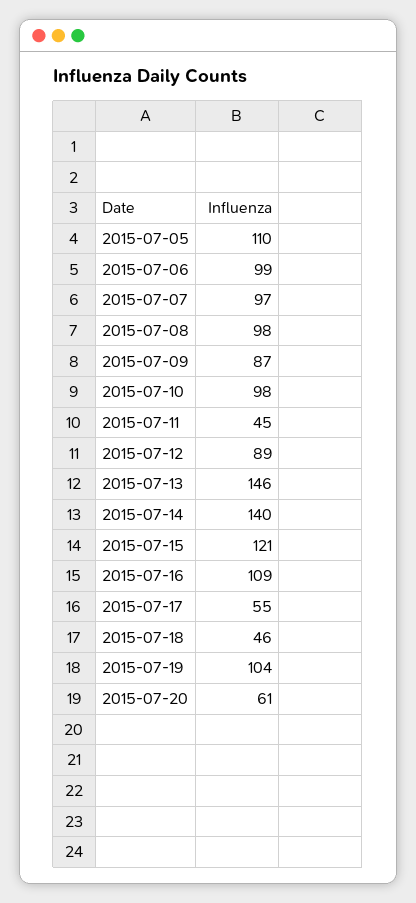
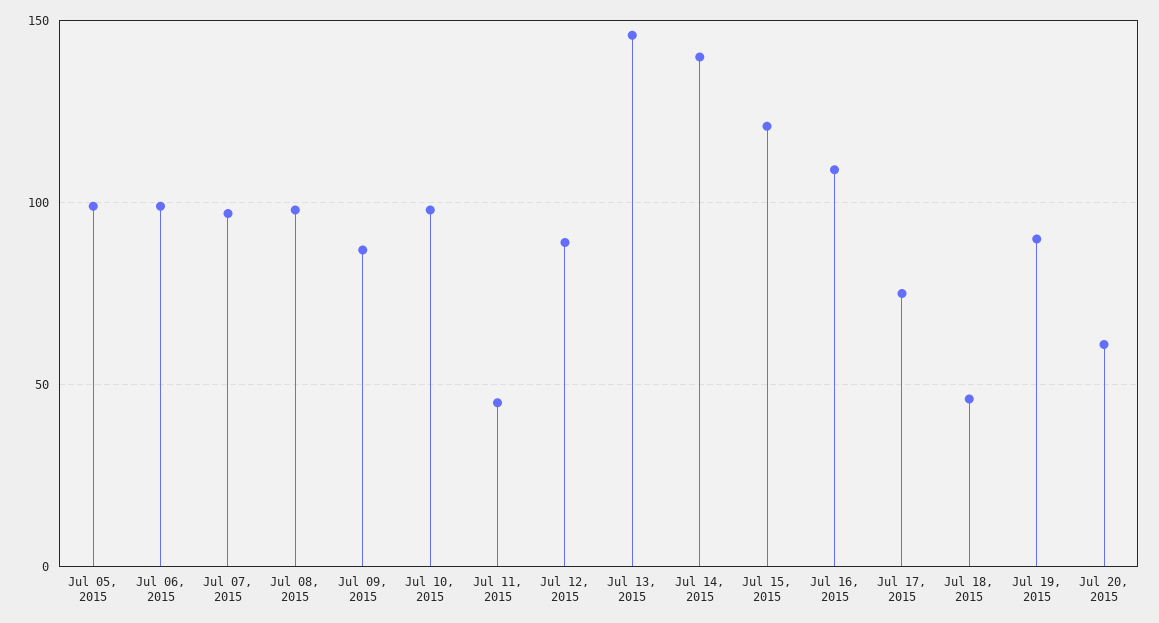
  {
-   "2015-07-05": 110,
+   "2015-07-05": 100,
    "2015-07-06": 99,
    "2015-07-07": 97,
    "2015-07-08": 98,
    "2015-07-09": 87,
    "2015-07-10": 98,
    "2015-07-11": 45,
    "2015-07-12": 89,
    "2015-07-13": 146,
    "2015-07-14": 140,
    "2015-07-15": 121,
    "2015-07-16": 109,
-   "2015-07-17": 55,
+   "2015-07-17": 75,
    "2015-07-18": 46,
-   "2015-07-19": 104,
+   "2015-07-19": 90,
    "2015-07-20": 61
  }

